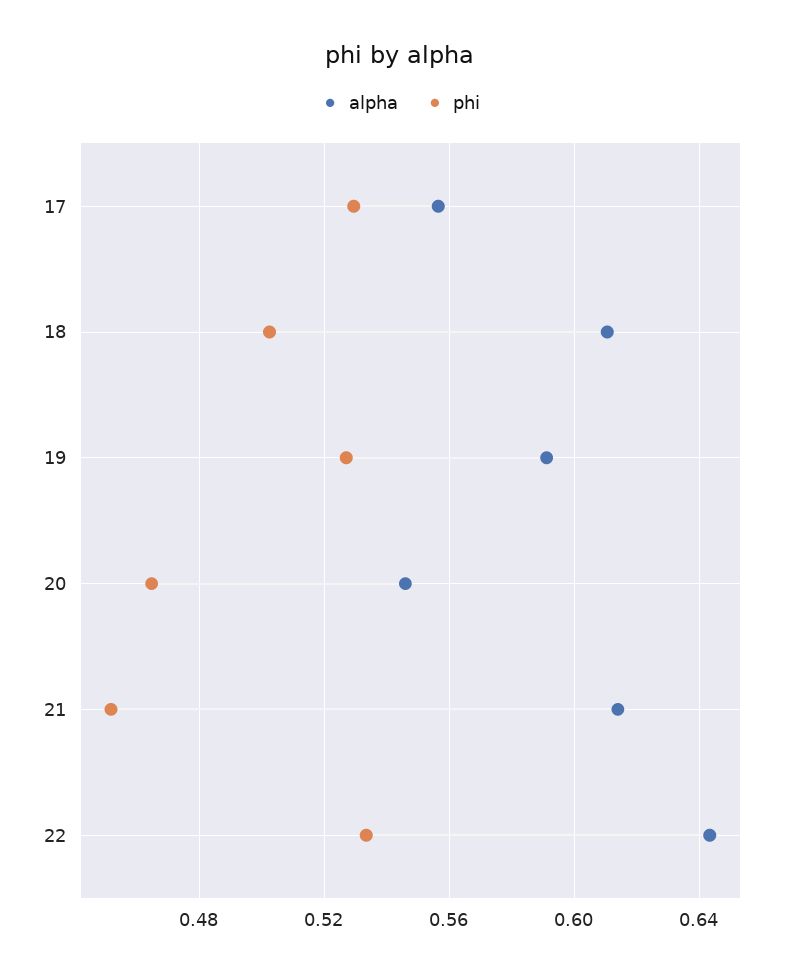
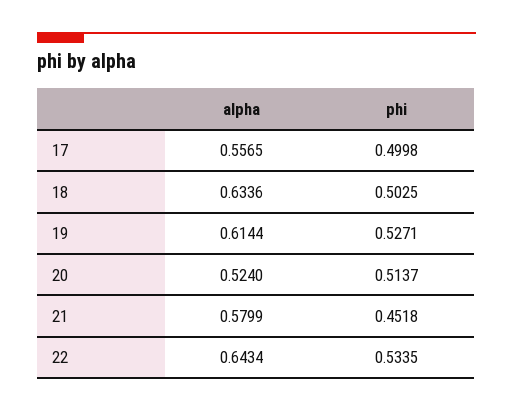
  {
    "alpha": {
      "17": 0.5565,
-     "18": 0.61,
+     "18": 0.6336,
-     "19": 0.59,
+     "19": 0.6144,
-     "20": 0.545,
+     "20": 0.524,
-     "21": 0.615,
+     "21": 0.5799,
      "22": 0.6434
    },
    "phi": {
-     "17": 0.53,
+     "17": 0.4998,
      "18": 0.5025,
      "19": 0.5271,
-     "20": 0.465,
+     "20": 0.5137,
      "21": 0.4518,
      "22": 0.5335
    }
  }

